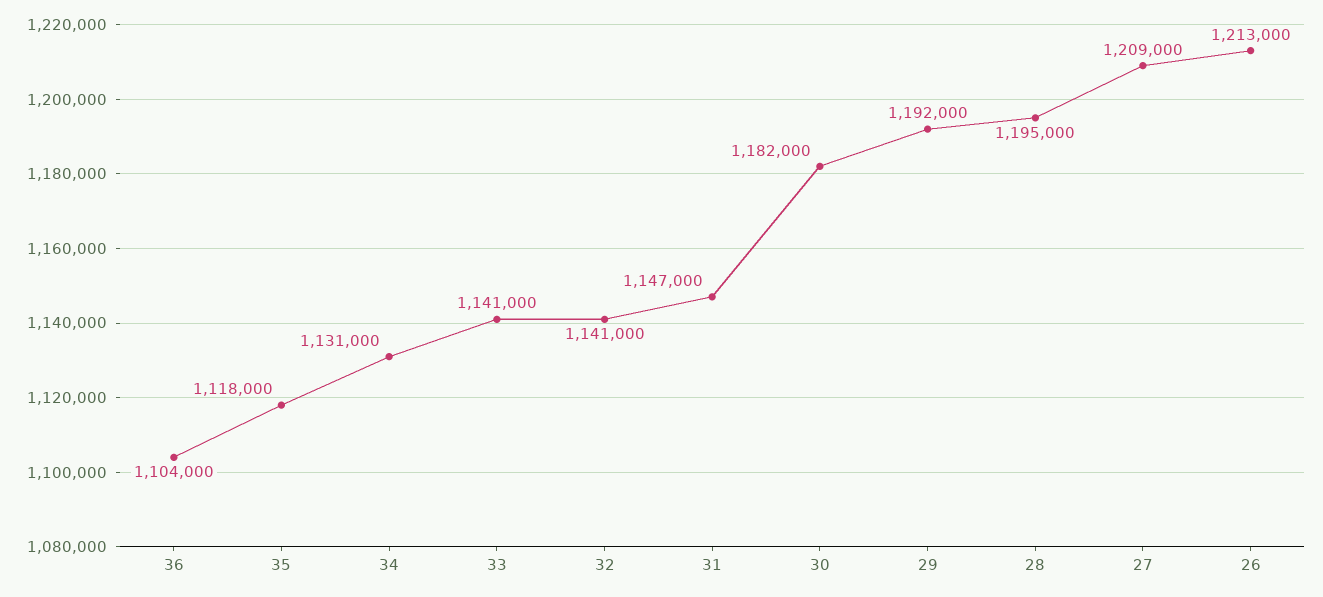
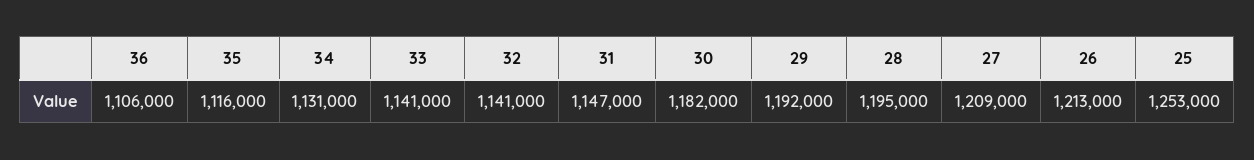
  {
-   "36": 1104000,
+   "36": 1106000,
-   "35": 1118000,
+   "35": 1116000,
    "34": 1131000,
    "33": 1141000,
    "32": 1141000,
    "31": 1147000,
    "30": 1182000,
    "29": 1192000,
    "28": 1195000,
    "27": 1209000,
-   "26": 1213000
+   "26": 1213000,
+   "25": 1253000
  }

